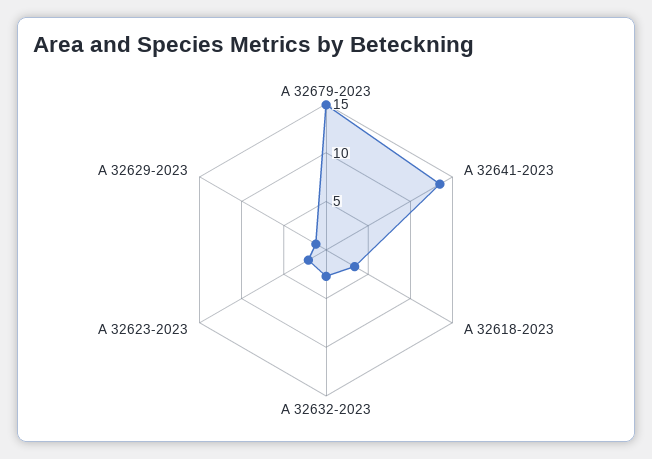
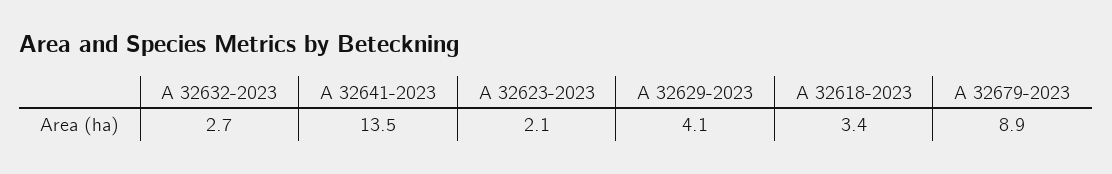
  {
-   "A 32679-2023": 15,
+   "A 32679-2023": 8.9,
    "A 32641-2023": 13.5,
    "A 32618-2023": 3.4,
    "A 32632-2023": 2.7,
    "A 32623-2023": 2.1,
-   "A 32629-2023": 1
+   "A 32629-2023": 4.1
  }

